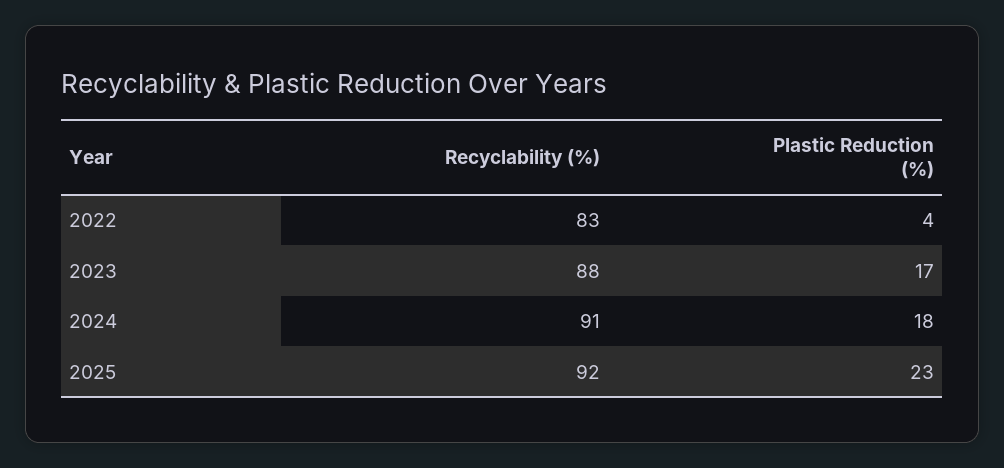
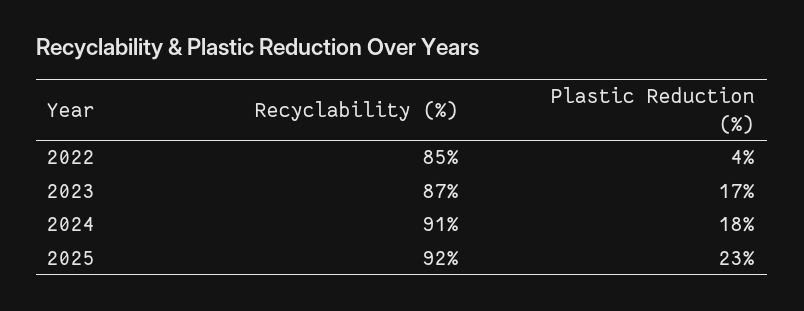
  {
    "Recyclability (%)": {
-     "2022": 83,
+     "2022": 85,
-     "2023": 88,
+     "2023": 87,
      "2024": 91,
      "2025": 92
    },
    "Plastic Reduction (%)": {
      "2022": 4,
      "2023": 17,
      "2024": 18,
      "2025": 23
    }
  }

